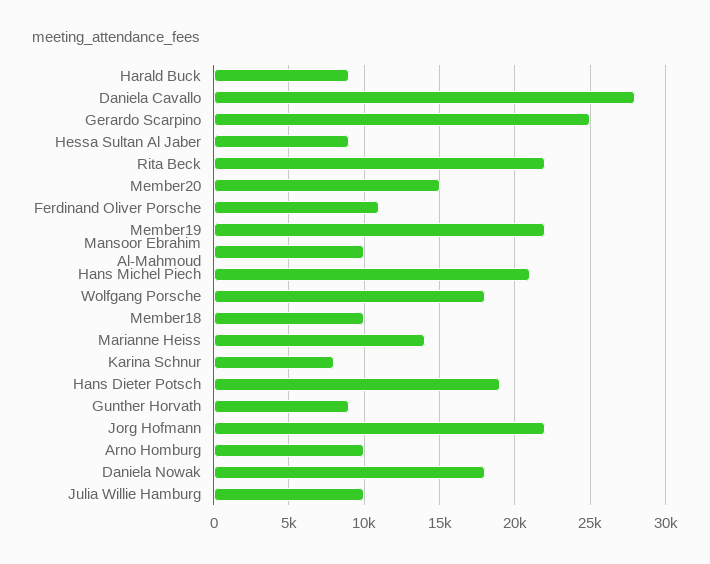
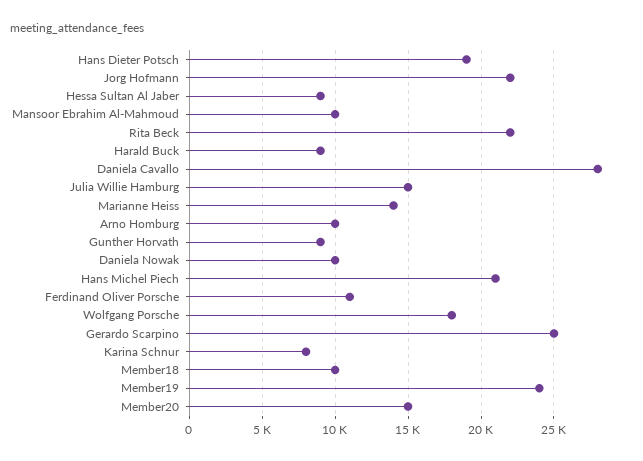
  {
    "Harald Buck": 9000,
    "Daniela Cavallo": 28000,
    "Gerardo Scarpino": 25000,
    "Hessa Sultan Al Jaber": 9000,
    "Rita Beck": 22000,
    "Member20": 15000,
    "Ferdinand Oliver Porsche": 11000,
-   "Member19": 22000,
+   "Member19": 24000,
    "Mansoor Ebrahim Al-Mahmoud": 10000,
    "Hans Michel Piech": 21000,
    "Wolfgang Porsche": 18000,
    "Member18": 10000,
    "Marianne Heiss": 14000,
    "Karina Schnur": 8000,
    "Hans Dieter Potsch": 19000,
    "Gunther Horvath": 9000,
    "Jorg Hofmann": 22000,
    "Arno Homburg": 10000,
-   "Daniela Nowak": 18000,
+   "Daniela Nowak": 10000,
-   "Julia Willie Hamburg": 10000
+   "Julia Willie Hamburg": 15000
  }

